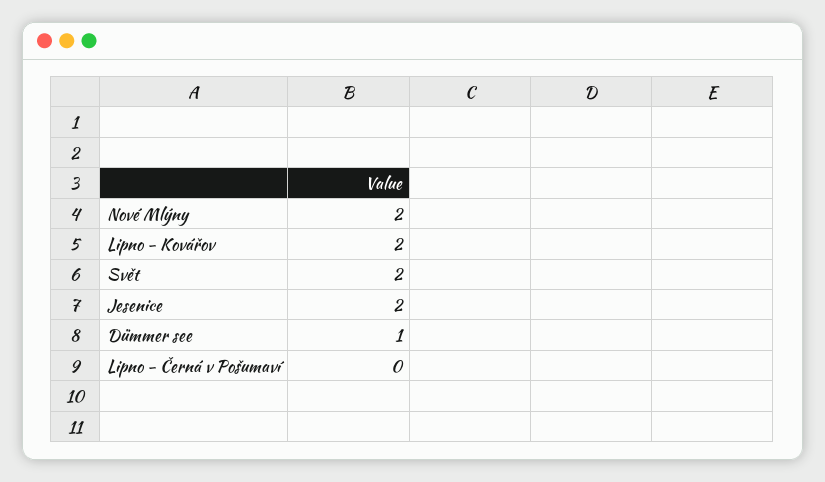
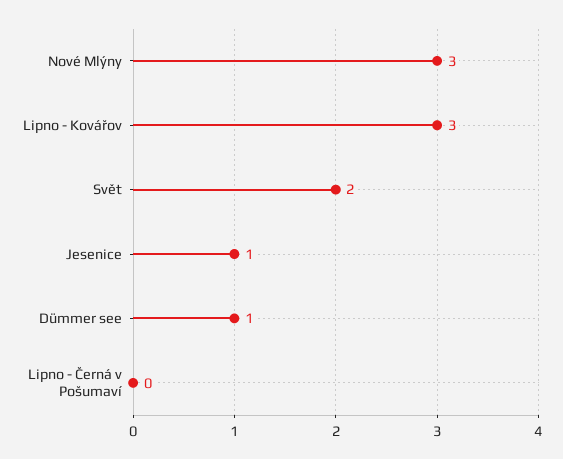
  {
-   "Nové Mlýny": 2,
+   "Nové Mlýny": 3,
-   "Lipno - Kovářov": 2,
+   "Lipno - Kovářov": 3,
    "Svět": 2,
-   "Jesenice": 2,
+   "Jesenice": 1,
    "Dümmer see": 1,
    "Lipno - Černá v Pošumaví": 0
  }

